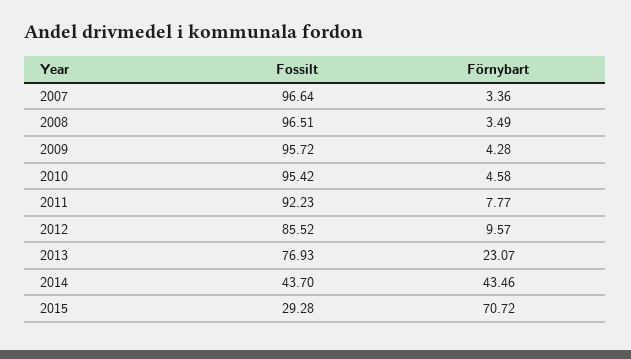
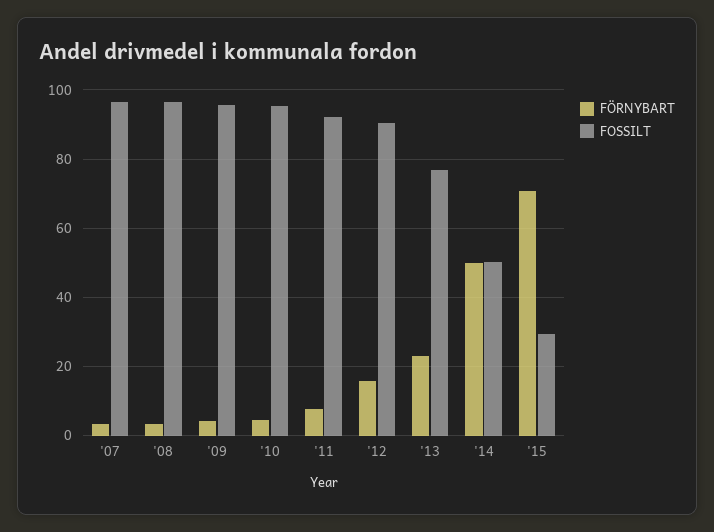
  {
    "Fossilt": {
      "2007": 96.64,
      "2008": 96.51,
      "2009": 95.72,
      "2010": 95.42,
      "2011": 92.23,
-     "2012": 85.52,
+     "2012": 90,
      "2013": 76.93,
-     "2014": 43.7,
+     "2014": 50,
      "2015": 29.28
    },
    "Förnybart": {
      "2007": 3.36,
      "2008": 3.49,
      "2009": 4.28,
      "2010": 4.58,
      "2011": 7.77,
-     "2012": 9.57,
+     "2012": 16,
      "2013": 23.07,
-     "2014": 43.46,
+     "2014": 50,
      "2015": 70.72
    }
  }

